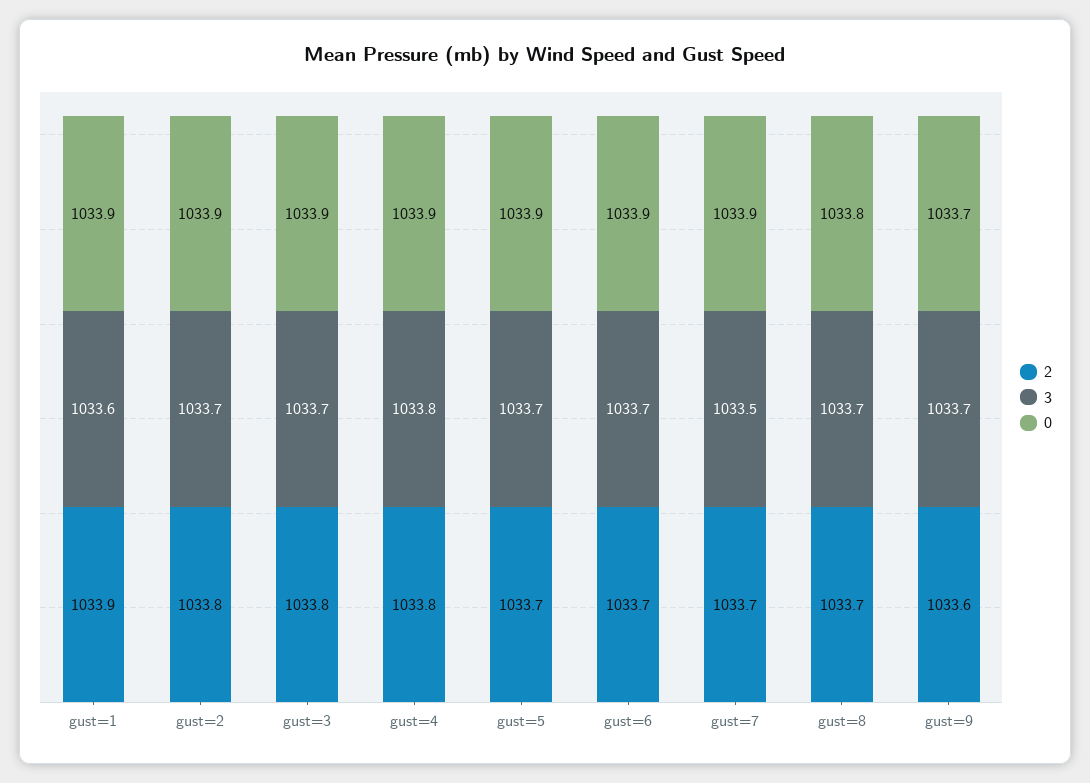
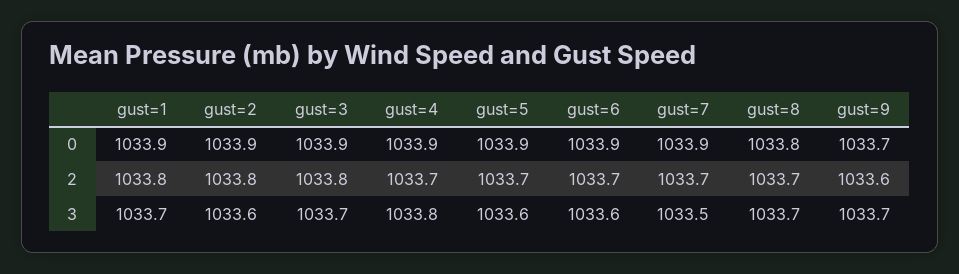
  {
    "2": {
-     "gust=1": 1033.9,
+     "gust=1": 1033.8,
      "gust=2": 1033.8,
      "gust=3": 1033.8,
-     "gust=4": 1033.8,
+     "gust=4": 1033.7,
      "gust=5": 1033.7,
      "gust=6": 1033.7,
      "gust=7": 1033.7,
      "gust=8": 1033.7,
      "gust=9": 1033.6
    },
    "3": {
-     "gust=1": 1033.6,
+     "gust=1": 1033.7,
-     "gust=2": 1033.7,
+     "gust=2": 1033.6,
      "gust=3": 1033.7,
      "gust=4": 1033.8,
-     "gust=5": 1033.7,
+     "gust=5": 1033.6,
-     "gust=6": 1033.7,
+     "gust=6": 1033.6,
      "gust=7": 1033.5,
      "gust=8": 1033.7,
      "gust=9": 1033.7
    },
    "0": {
      "gust=1": 1033.9,
      "gust=2": 1033.9,
      "gust=3": 1033.9,
      "gust=4": 1033.9,
      "gust=5": 1033.9,
      "gust=6": 1033.9,
      "gust=7": 1033.9,
      "gust=8": 1033.8,
      "gust=9": 1033.7
    }
  }

